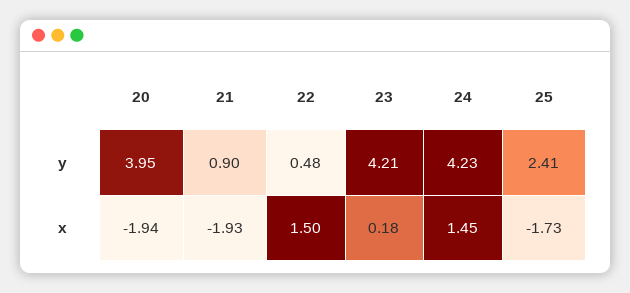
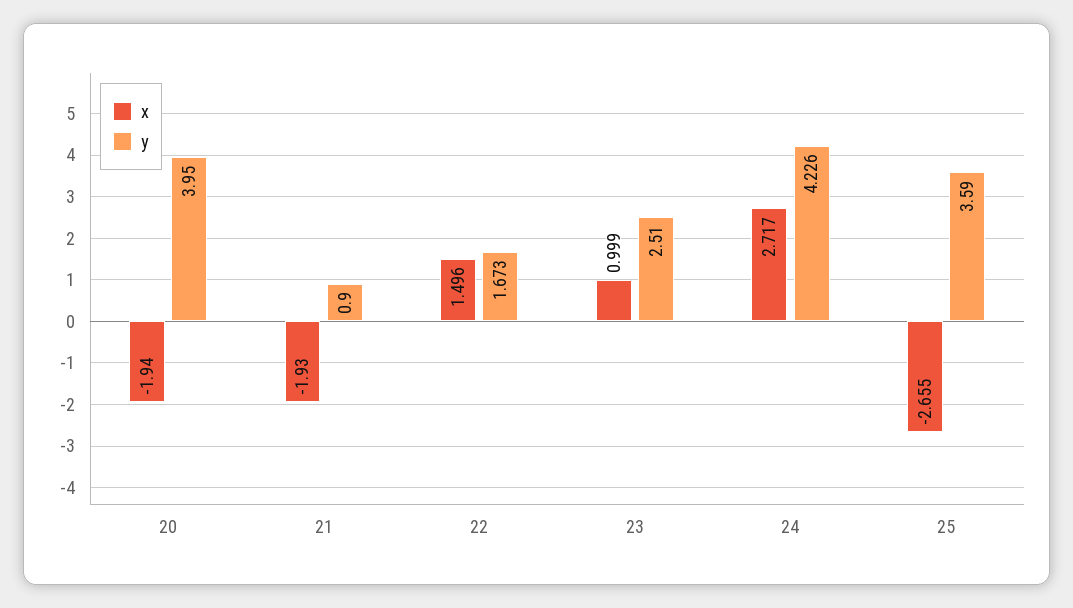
  {
    "y": {
      "20": 3.95,
      "21": 0.9,
-     "22": 0.48,
+     "22": 1.673,
-     "23": 4.21,
+     "23": 2.51,
      "24": 4.226,
-     "25": 2.41
+     "25": 3.59
    },
    "x": {
      "20": -1.94,
      "21": -1.93,
      "22": 1.496,
-     "23": 0.18,
+     "23": 0.999,
-     "24": 1.45,
+     "24": 2.717,
-     "25": -1.73
+     "25": -2.655
    }
  }

